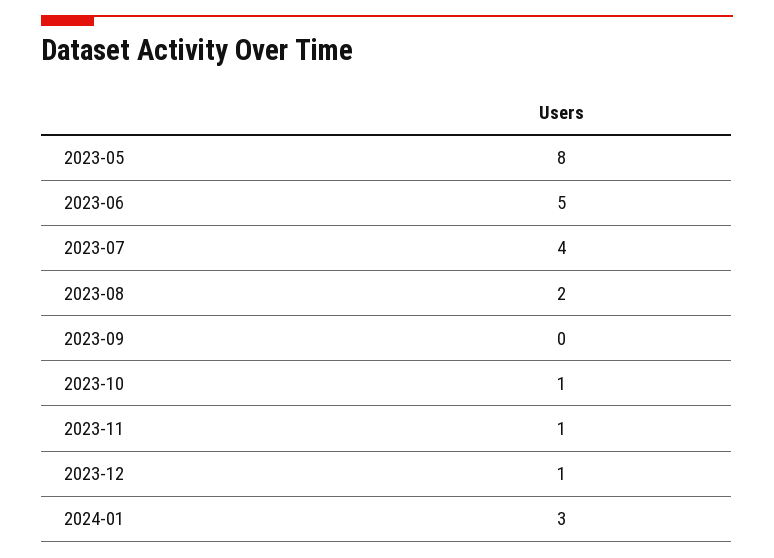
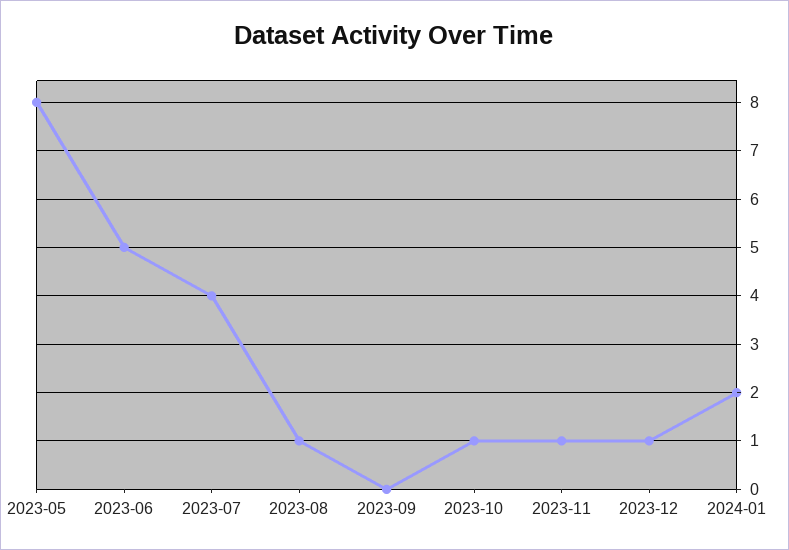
  {
    "2023-05": 8,
    "2023-06": 5,
    "2023-07": 4,
-   "2023-08": 2,
+   "2023-08": 1,
    "2023-09": 0,
    "2023-10": 1,
    "2023-11": 1,
    "2023-12": 1,
-   "2024-01": 3
+   "2024-01": 2
  }

